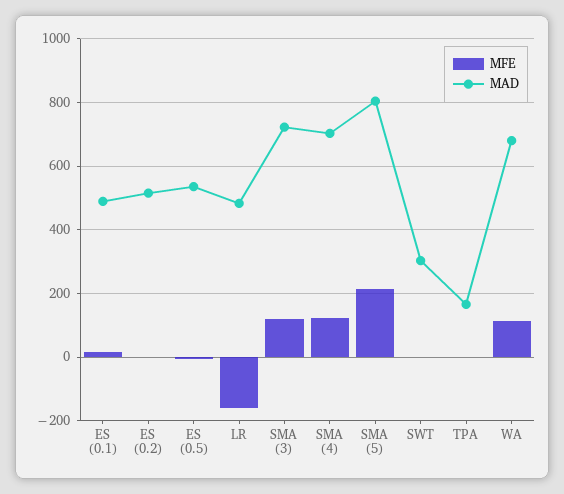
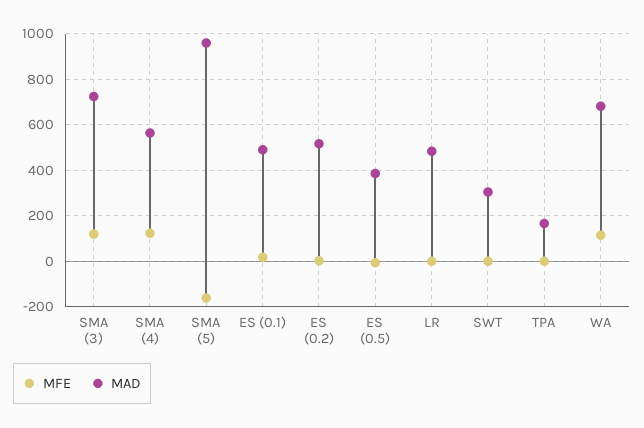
  {
    "MFE": {
      "ES (0.1)": 20,
      "ES (0.2)": 0,
      "ES (0.5)": 0,
-     "LR": -160,
+     "LR": 0,
      "SMA (3)": 120,
      "SMA (4)": 120,
-     "SMA (5)": 220,
+     "SMA (5)": -150,
      "SWT": 0,
      "TPA": 0,
      "WA": 120
    },
    "MAD": {
      "ES (0.1)": 480,
      "ES (0.2)": 520,
-     "ES (0.5)": 540,
+     "ES (0.5)": 400,
      "LR": 480,
      "SMA (3)": 720,
-     "SMA (4)": 700,
+     "SMA (4)": 550,
-     "SMA (5)": 800,
+     "SMA (5)": 950,
      "SWT": 300,
      "TPA": 160,
      "WA": 680
    }
  }

